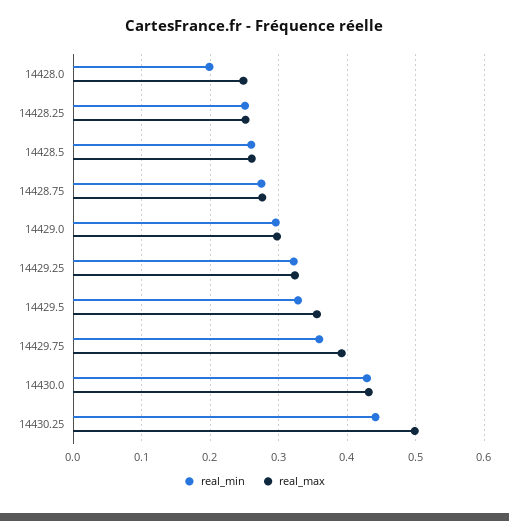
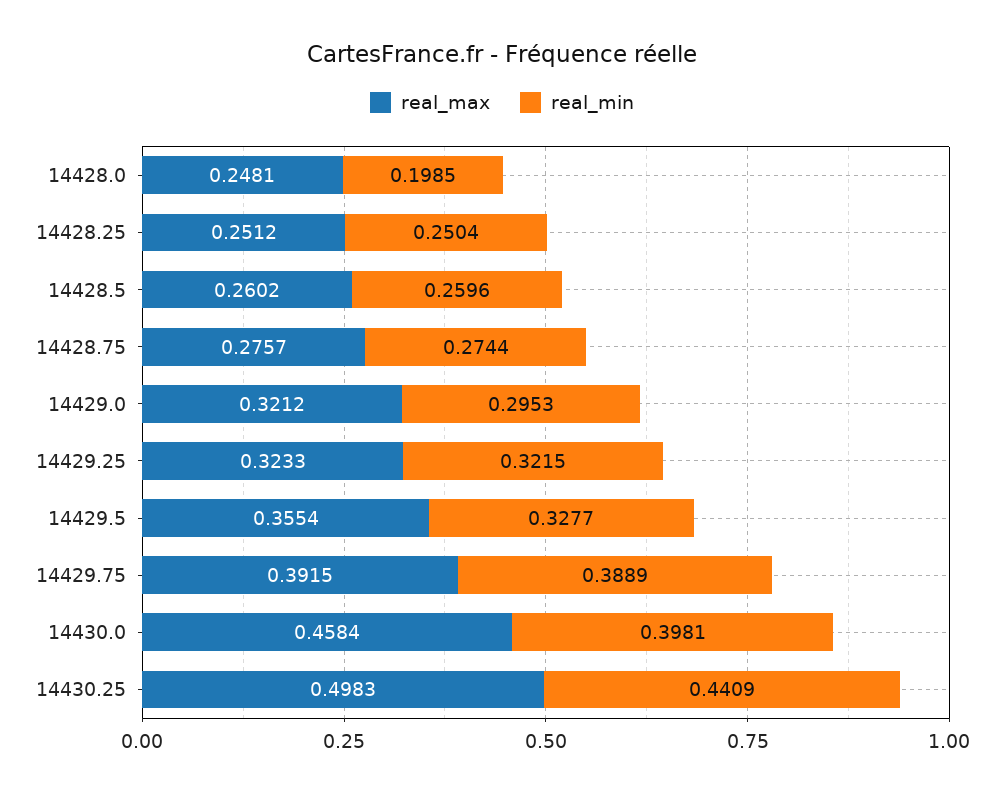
  {
    "real_min": {
      "14428.0": 0.1985,
      "14428.25": 0.2504,
      "14428.5": 0.2596,
      "14428.75": 0.2744,
      "14429.0": 0.2953,
      "14429.25": 0.3215,
      "14429.5": 0.3277,
-     "14429.75": 0.36,
+     "14429.75": 0.3889,
-     "14430.0": 0.43,
+     "14430.0": 0.3981,
      "14430.25": 0.4409
    },
    "real_max": {
      "14428.0": 0.2481,
      "14428.25": 0.2512,
      "14428.5": 0.2602,
      "14428.75": 0.2757,
-     "14429.0": 0.3,
+     "14429.0": 0.3212,
      "14429.25": 0.3233,
      "14429.5": 0.3554,
      "14429.75": 0.3915,
-     "14430.0": 0.43,
+     "14430.0": 0.4584,
      "14430.25": 0.4983
    }
  }

